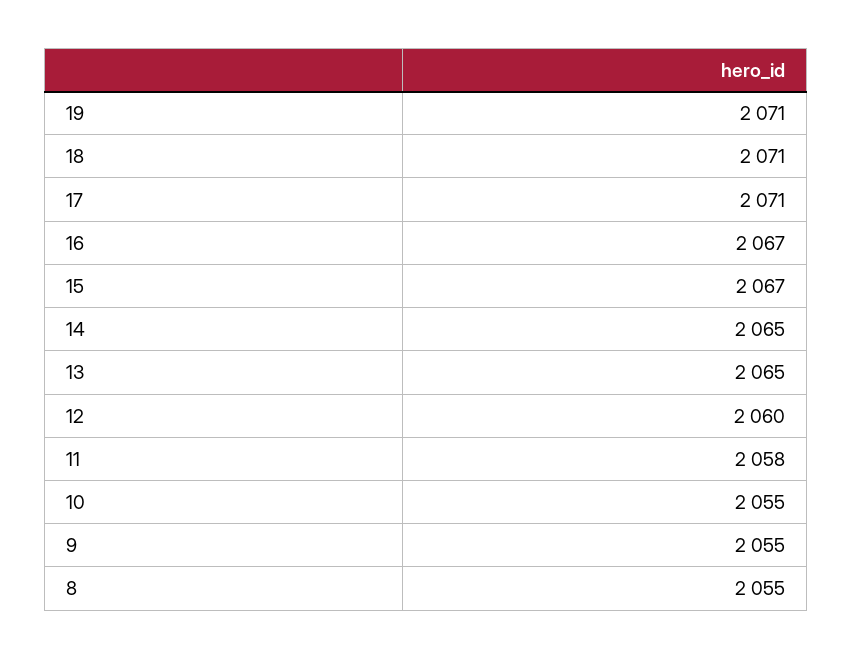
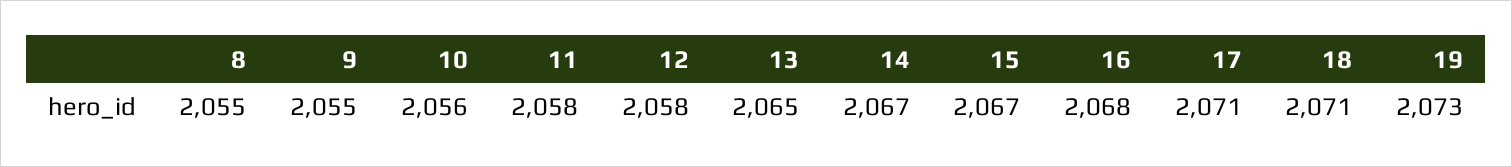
  {
-   "19": 2071,
+   "19": 2073,
    "18": 2071,
    "17": 2071,
-   "16": 2067,
+   "16": 2068,
    "15": 2067,
-   "14": 2065,
+   "14": 2067,
    "13": 2065,
-   "12": 2060,
+   "12": 2058,
    "11": 2058,
-   "10": 2055,
+   "10": 2056,
    "9": 2055,
    "8": 2055
  }

